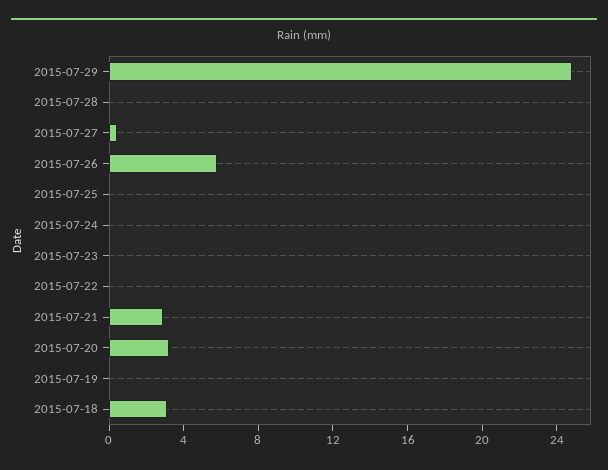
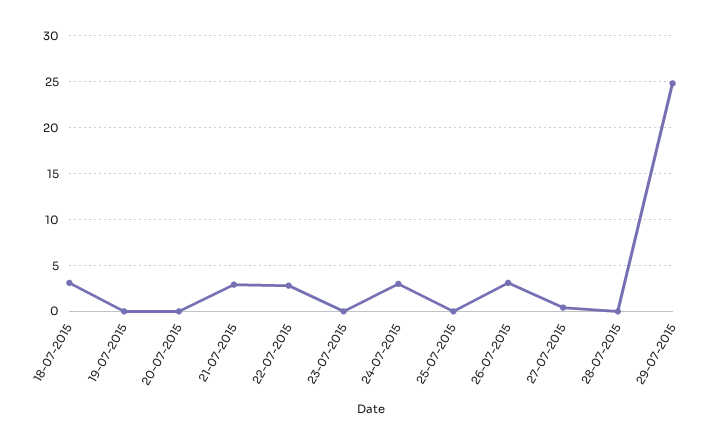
  {
    "2015-07-29": 25,
    "2015-07-28": 0,
    "2015-07-27": 0,
-   "2015-07-26": 6,
+   "2015-07-26": 3,
    "2015-07-25": 0,
-   "2015-07-24": 0,
+   "2015-07-24": 3,
    "2015-07-23": 0,
-   "2015-07-22": 0,
+   "2015-07-22": 3,
    "2015-07-21": 3,
-   "2015-07-20": 3,
+   "2015-07-20": 0,
    "2015-07-19": 0,
    "2015-07-18": 3
  }

